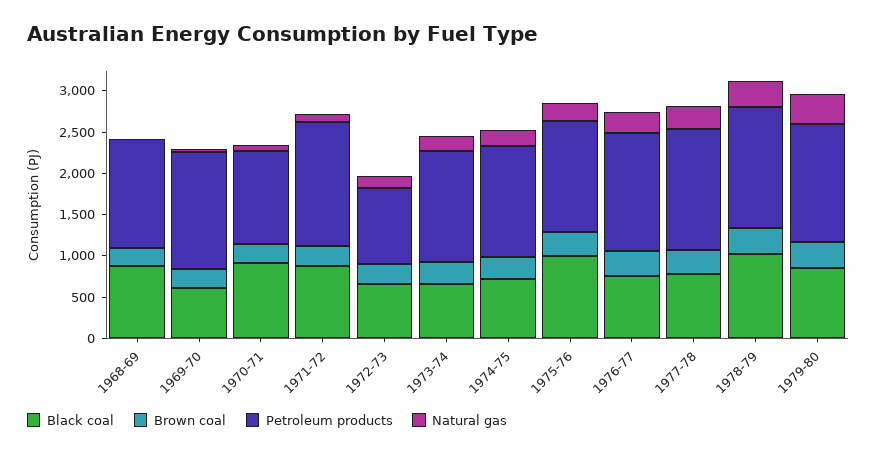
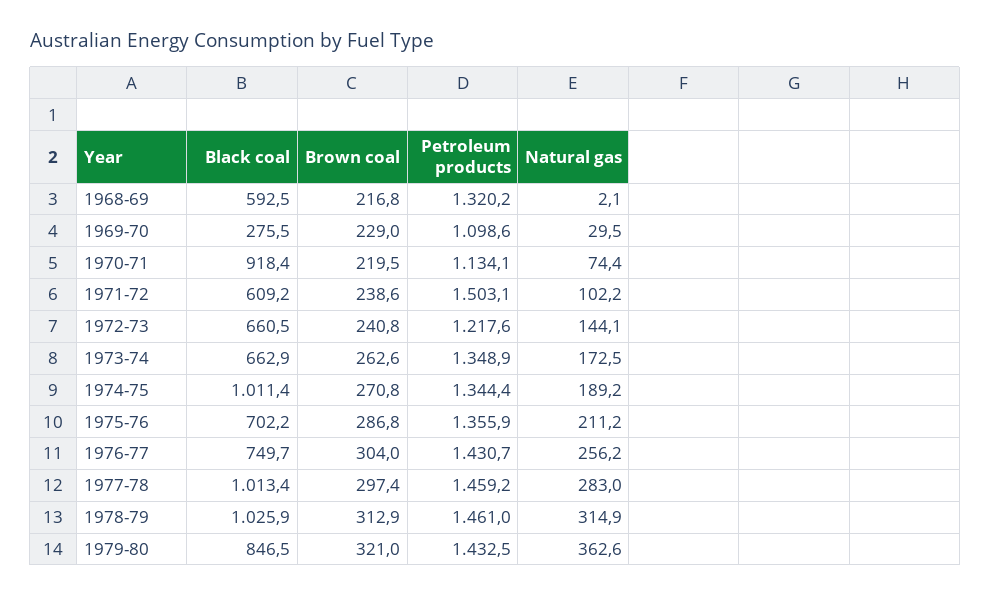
  {
    "Black coal": {
-     "1968-69": 900,
+     "1968-69": 592.5,
-     "1969-70": 600,
+     "1969-70": 275.5,
      "1970-71": 918.4,
-     "1971-72": 900,
+     "1971-72": 609.2,
      "1972-73": 660.5,
      "1973-74": 662.9,
-     "1974-75": 700,
+     "1974-75": 1011.4,
-     "1975-76": 1000,
+     "1975-76": 702.2,
      "1976-77": 749.7,
-     "1977-78": 800,
+     "1977-78": 1013.4,
      "1978-79": 1025.9,
      "1979-80": 846.5
    },
    "Brown coal": {
      "1968-69": 216.8,
      "1969-70": 229,
      "1970-71": 219.5,
      "1971-72": 238.6,
      "1972-73": 240.8,
      "1973-74": 262.6,
      "1974-75": 270.8,
      "1975-76": 286.8,
      "1976-77": 304,
      "1977-78": 297.4,
      "1978-79": 312.9,
      "1979-80": 321
    },
    "Petroleum products": {
      "1968-69": 1320.2,
-     "1969-70": 1400,
+     "1969-70": 1098.6,
      "1970-71": 1134.1,
      "1971-72": 1503.1,
-     "1972-73": 900,
+     "1972-73": 1217.6,
      "1973-74": 1348.9,
      "1974-75": 1344.4,
      "1975-76": 1355.9,
      "1976-77": 1430.7,
      "1977-78": 1459.2,
      "1978-79": 1461,
      "1979-80": 1432.5
    },
    "Natural gas": {
      "1968-69": 2.1,
      "1969-70": 29.5,
      "1970-71": 74.4,
      "1971-72": 102.2,
      "1972-73": 144.1,
      "1973-74": 172.5,
      "1974-75": 189.2,
      "1975-76": 211.2,
      "1976-77": 256.2,
      "1977-78": 283,
      "1978-79": 314.9,
      "1979-80": 362.6
    }
  }

